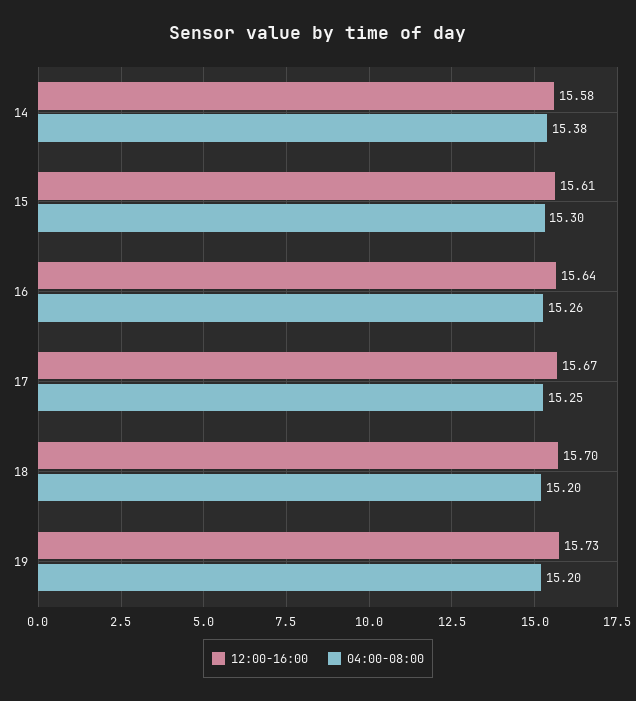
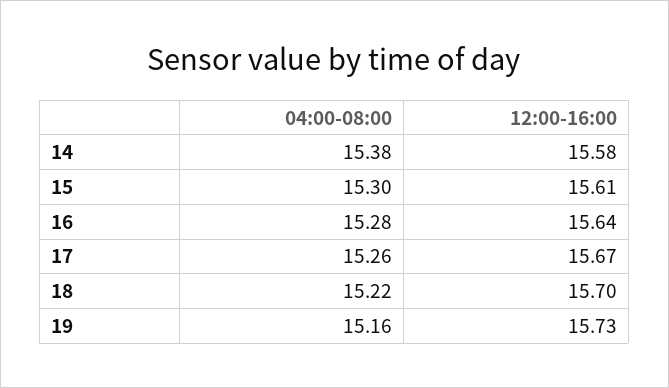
  {
    "12:00-16:00": {
      "14": 15.58,
      "15": 15.61,
      "16": 15.64,
      "17": 15.67,
      "18": 15.7,
      "19": 15.73
    },
    "04:00-08:00": {
      "14": 15.38,
      "15": 15.3,
-     "16": 15.26,
+     "16": 15.28,
-     "17": 15.25,
+     "17": 15.26,
-     "18": 15.2,
+     "18": 15.22,
-     "19": 15.2
+     "19": 15.16
    }
  }

